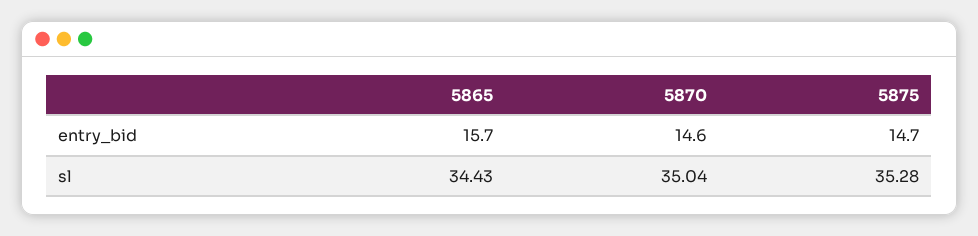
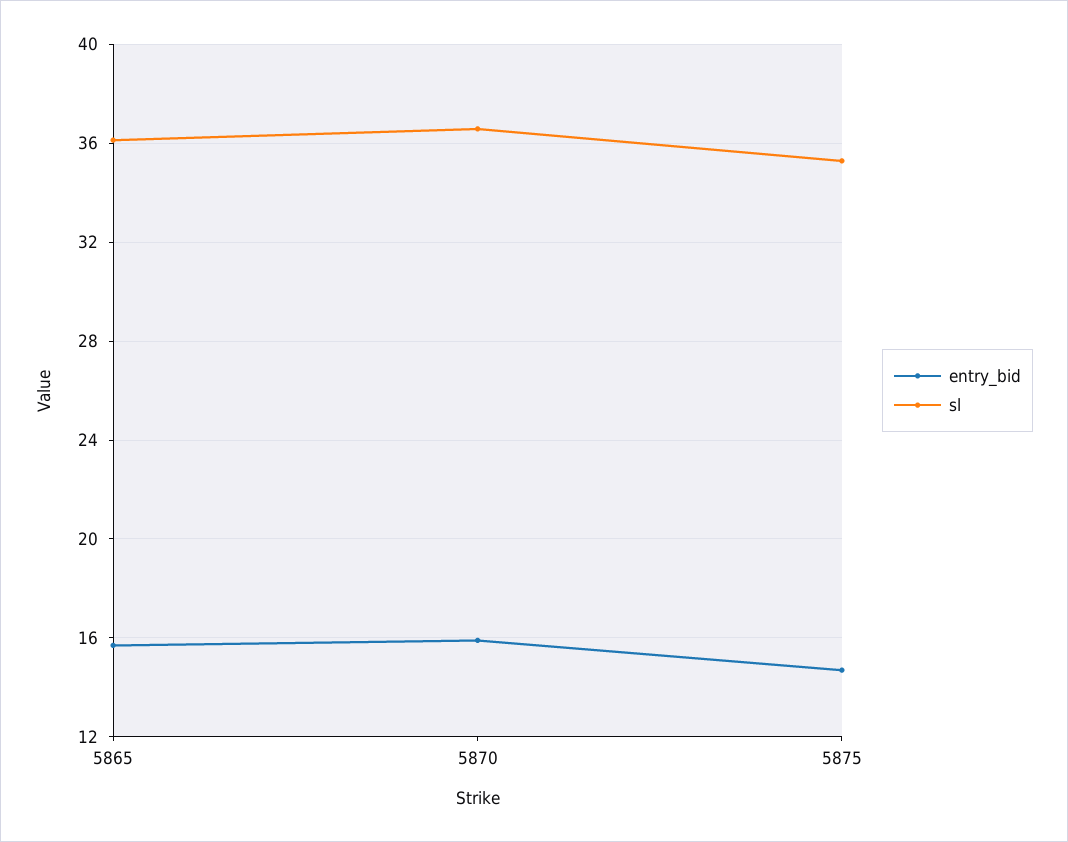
  {
    "entry_bid": {
      "5865": 15.7,
-     "5870": 14.6,
+     "5870": 16,
      "5875": 14.7
    },
    "sl": {
-     "5865": 34.43,
+     "5865": 36,
-     "5870": 35.04,
+     "5870": 36.5,
      "5875": 35.28
    }
  }

